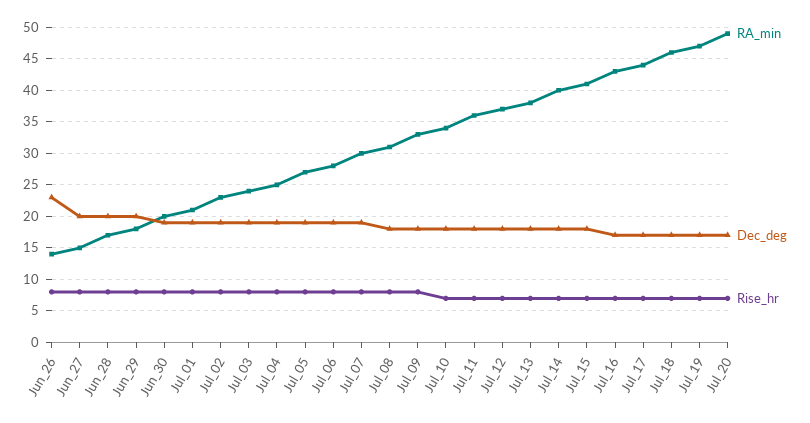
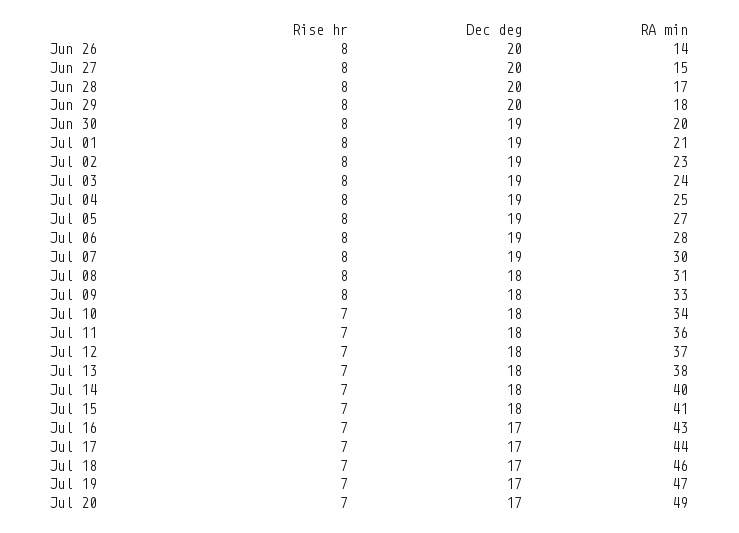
  {
    "RA_min": {
      "Jun_26": 14,
      "Jun_27": 15,
      "Jun_28": 17,
      "Jun_29": 18,
      "Jun_30": 20,
      "Jul_01": 21,
      "Jul_02": 23,
      "Jul_03": 24,
      "Jul_04": 25,
      "Jul_05": 27,
      "Jul_06": 28,
      "Jul_07": 30,
      "Jul_08": 31,
      "Jul_09": 33,
      "Jul_10": 34,
      "Jul_11": 36,
      "Jul_12": 37,
      "Jul_13": 38,
      "Jul_14": 40,
      "Jul_15": 41,
      "Jul_16": 43,
      "Jul_17": 44,
      "Jul_18": 46,
      "Jul_19": 47,
      "Jul_20": 49
    },
    "Dec_deg": {
-     "Jun_26": 23,
+     "Jun_26": 20,
      "Jun_27": 20,
      "Jun_28": 20,
      "Jun_29": 20,
      "Jun_30": 19,
      "Jul_01": 19,
      "Jul_02": 19,
      "Jul_03": 19,
      "Jul_04": 19,
      "Jul_05": 19,
      "Jul_06": 19,
      "Jul_07": 19,
      "Jul_08": 18,
      "Jul_09": 18,
      "Jul_10": 18,
      "Jul_11": 18,
      "Jul_12": 18,
      "Jul_13": 18,
      "Jul_14": 18,
      "Jul_15": 18,
      "Jul_16": 17,
      "Jul_17": 17,
      "Jul_18": 17,
      "Jul_19": 17,
      "Jul_20": 17
    },
    "Rise_hr": {
      "Jun_26": 8,
      "Jun_27": 8,
      "Jun_28": 8,
      "Jun_29": 8,
      "Jun_30": 8,
      "Jul_01": 8,
      "Jul_02": 8,
      "Jul_03": 8,
      "Jul_04": 8,
      "Jul_05": 8,
      "Jul_06": 8,
      "Jul_07": 8,
      "Jul_08": 8,
      "Jul_09": 8,
      "Jul_10": 7,
      "Jul_11": 7,
      "Jul_12": 7,
      "Jul_13": 7,
      "Jul_14": 7,
      "Jul_15": 7,
      "Jul_16": 7,
      "Jul_17": 7,
      "Jul_18": 7,
      "Jul_19": 7,
      "Jul_20": 7
    }
  }

